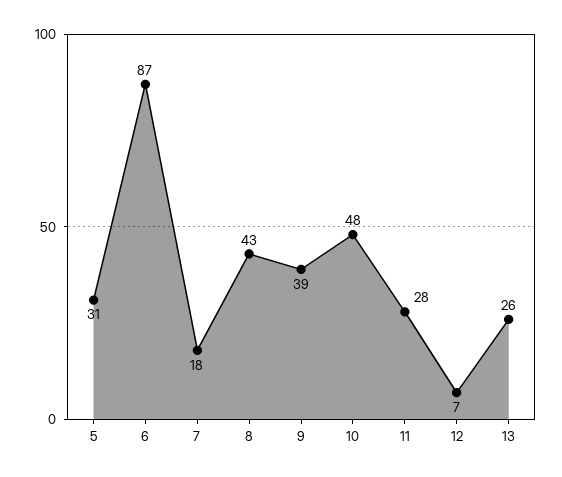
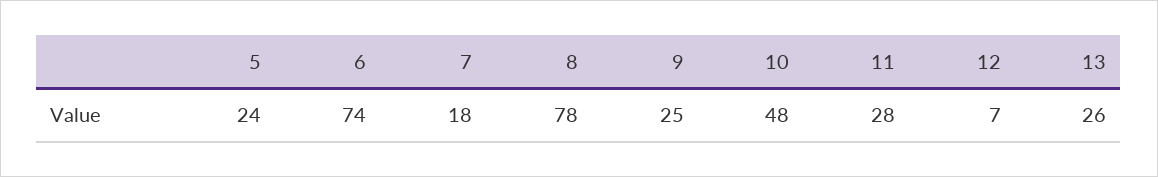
  {
-   "5": 31,
+   "5": 24,
-   "6": 87,
+   "6": 74,
    "7": 18,
-   "8": 43,
+   "8": 78,
-   "9": 39,
+   "9": 25,
    "10": 48,
    "11": 28,
    "12": 7,
    "13": 26
  }

